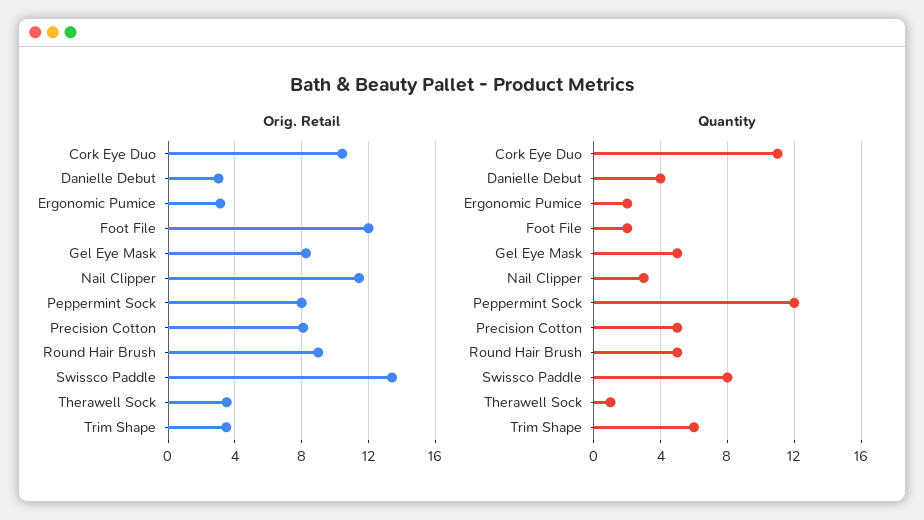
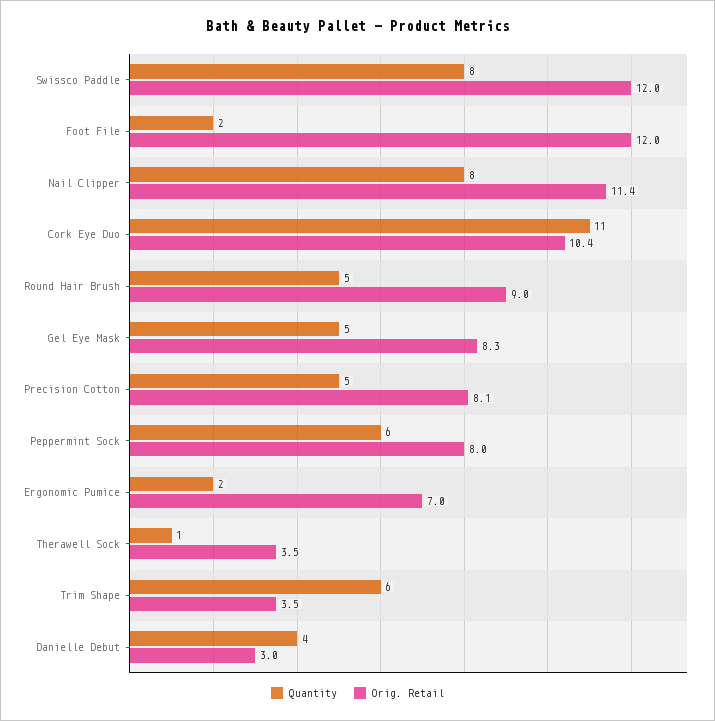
  {
    "Orig. Retail": {
      "Cork Eye Duo": 10.4,
      "Danielle Debut": 3,
-     "Ergonomic Pumice": 3,
+     "Ergonomic Pumice": 7,
      "Foot File": 12,
      "Gel Eye Mask": 8.3,
      "Nail Clipper": 11.4,
      "Peppermint Sock": 8,
      "Precision Cotton": 8.1,
      "Round Hair Brush": 9,
-     "Swissco Paddle": 13.5,
+     "Swissco Paddle": 12,
      "Therawell Sock": 3.5,
      "Trim Shape": 3.5
    },
    "Quantity": {
      "Cork Eye Duo": 11,
      "Danielle Debut": 4,
      "Ergonomic Pumice": 2,
      "Foot File": 2,
      "Gel Eye Mask": 5,
-     "Nail Clipper": 3,
+     "Nail Clipper": 8,
-     "Peppermint Sock": 12,
+     "Peppermint Sock": 6,
      "Precision Cotton": 5,
      "Round Hair Brush": 5,
      "Swissco Paddle": 8,
      "Therawell Sock": 1,
      "Trim Shape": 6
    }
  }

